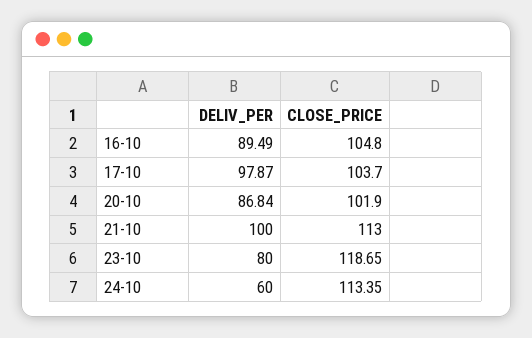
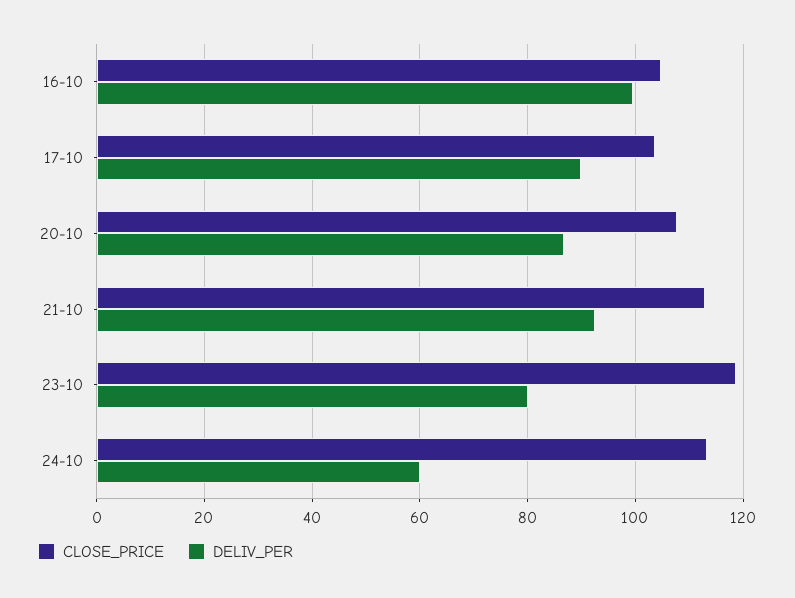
  {
    "DELIV_PER": {
-     "16-10": 89.49,
+     "16-10": 100,
-     "17-10": 97.87,
+     "17-10": 90,
      "20-10": 86.84,
-     "21-10": 100,
+     "21-10": 92,
      "23-10": 80,
      "24-10": 60
    },
    "CLOSE_PRICE": {
      "16-10": 104.8,
      "17-10": 103.7,
-     "20-10": 101.9,
+     "20-10": 108,
      "21-10": 113,
      "23-10": 118.65,
      "24-10": 113.35
    }
  }

